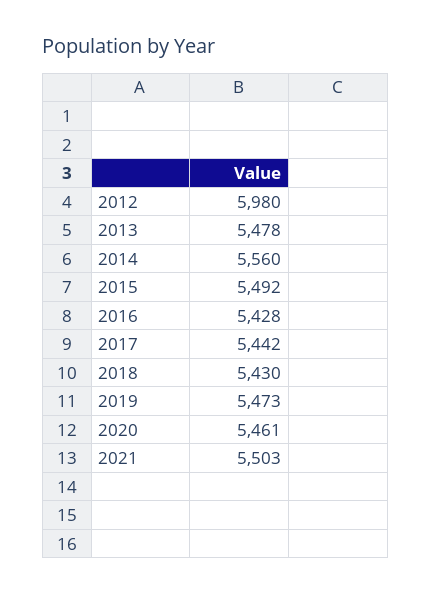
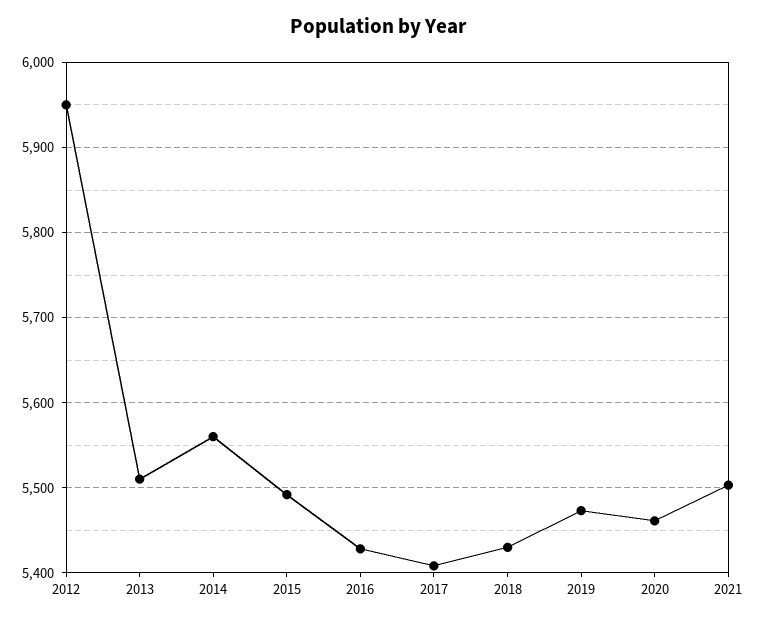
  {
-   "2012": 5980,
+   "2012": 5950,
-   "2013": 5478,
+   "2013": 5510,
    "2014": 5560,
    "2015": 5492,
    "2016": 5428,
-   "2017": 5442,
+   "2017": 5410,
    "2018": 5430,
    "2019": 5473,
    "2020": 5461,
    "2021": 5503
  }

